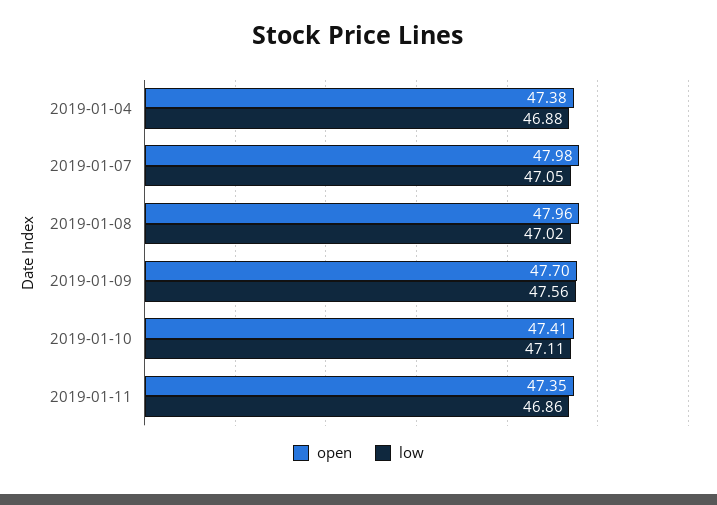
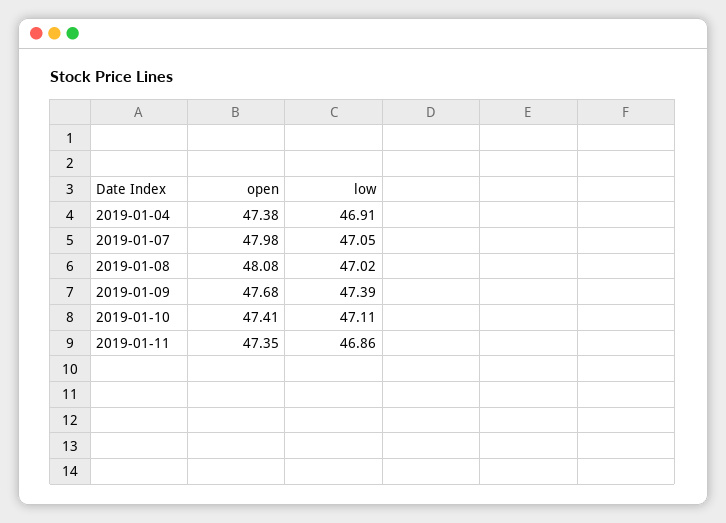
  {
    "open": {
      "2019-01-04": 47.38,
      "2019-01-07": 47.98,
-     "2019-01-08": 47.96,
+     "2019-01-08": 48.08,
-     "2019-01-09": 47.7,
+     "2019-01-09": 47.68,
      "2019-01-10": 47.41,
      "2019-01-11": 47.35
    },
    "low": {
-     "2019-01-04": 46.88,
+     "2019-01-04": 46.91,
      "2019-01-07": 47.05,
      "2019-01-08": 47.02,
-     "2019-01-09": 47.56,
+     "2019-01-09": 47.39,
      "2019-01-10": 47.11,
      "2019-01-11": 46.86
    }
  }

